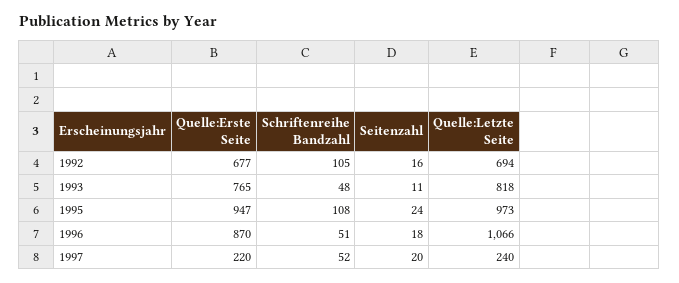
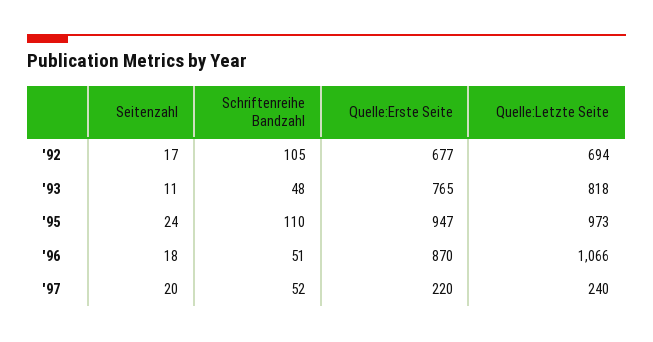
  {
    "Quelle:Erste Seite": {
      "1992": 677,
      "1993": 765,
      "1995": 947,
      "1996": 870,
      "1997": 220
    },
    "Schriftenreihe Bandzahl": {
      "1992": 105,
      "1993": 48,
-     "1995": 108,
+     "1995": 110,
      "1996": 51,
      "1997": 52
    },
    "Seitenzahl": {
-     "1992": 16,
+     "1992": 17,
      "1993": 11,
      "1995": 24,
      "1996": 18,
      "1997": 20
    },
    "Quelle:Letzte Seite": {
      "1992": 694,
      "1993": 818,
      "1995": 973,
      "1996": 1066,
      "1997": 240
    }
  }

